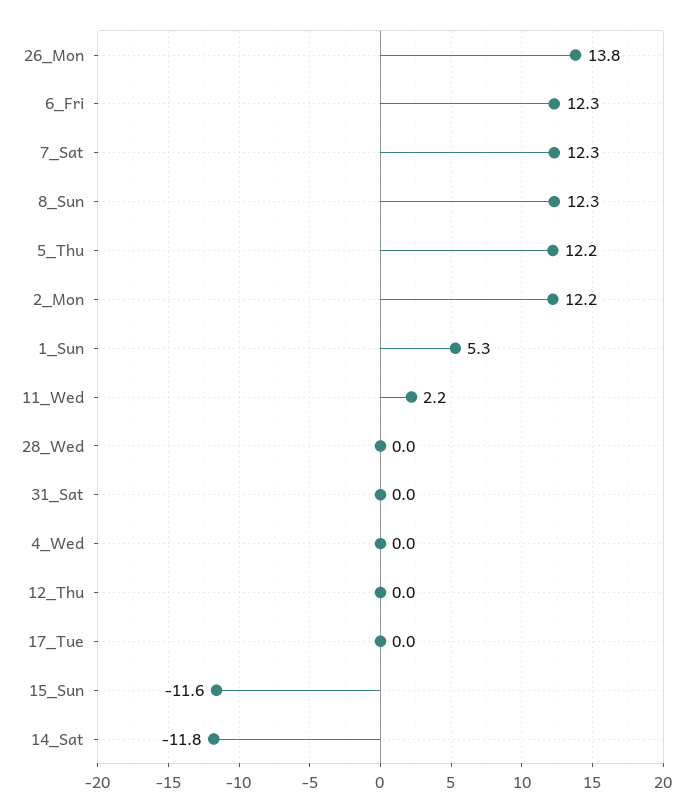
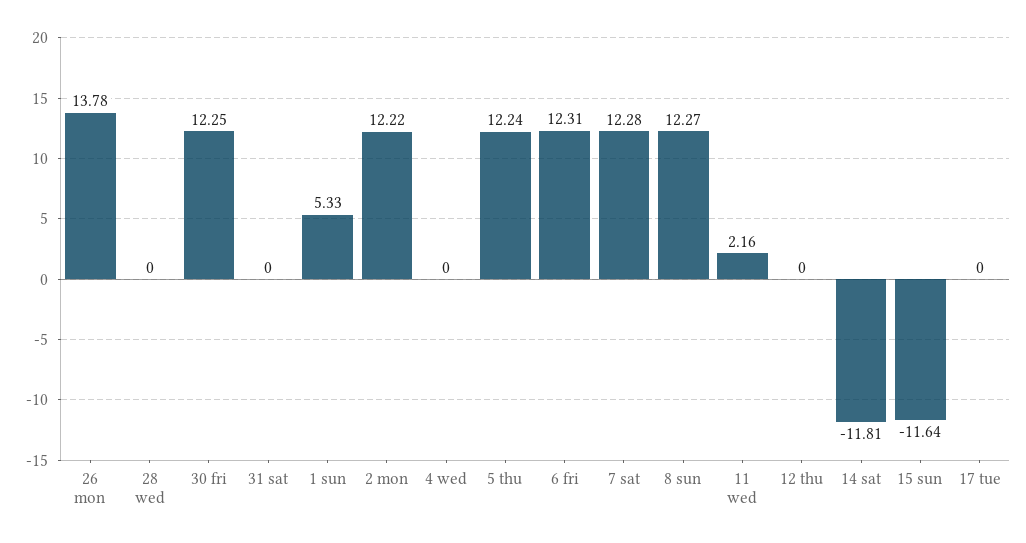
  {
    "26_Mon": 13.78,
    "6_Fri": 12.31,
    "7_Sat": 12.28,
    "8_Sun": 12.27,
    "5_Thu": 12.24,
    "2_Mon": 12.22,
    "1_Sun": 5.33,
    "11_Wed": 2.16,
    "28_Wed": 0,
    "31_Sat": 0,
    "4_Wed": 0,
    "12_Thu": 0,
    "17_Tue": 0,
    "15_Sun": -11.64,
-   "14_Sat": -11.81
+   "14_Sat": -11.81,
+   "30 fri": 12.25
  }

